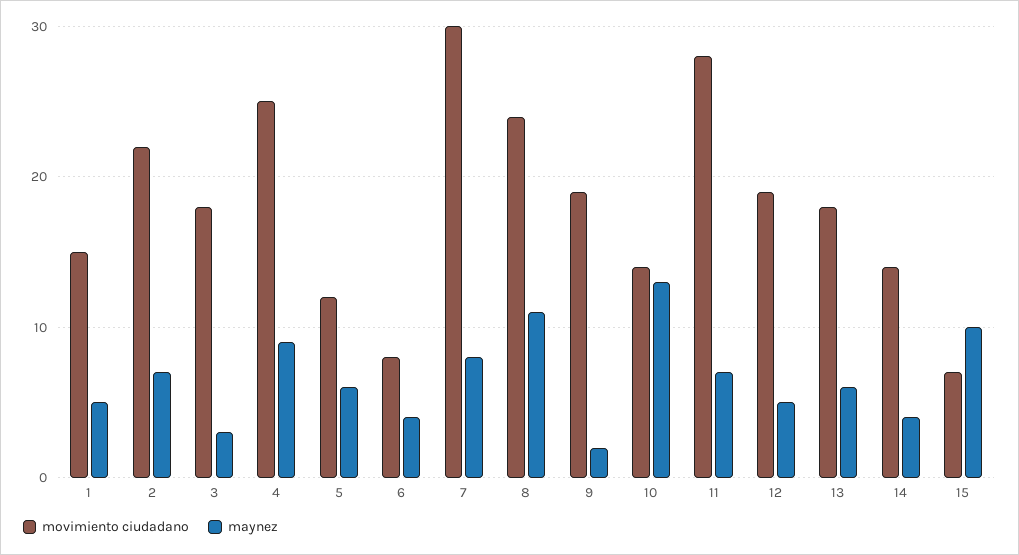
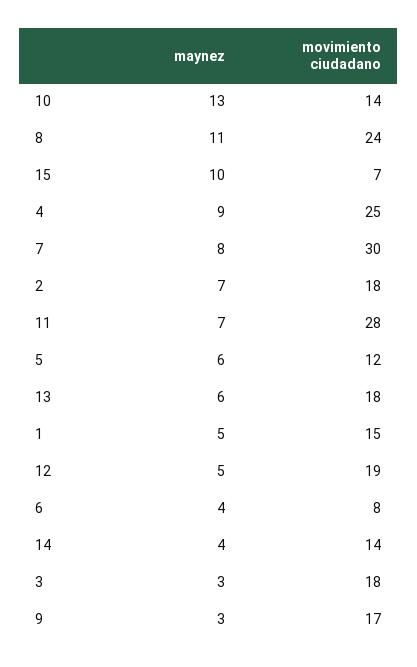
  {
    "movimiento ciudadano": {
      "1": 15,
-     "2": 22,
+     "2": 18,
      "3": 18,
      "4": 25,
      "5": 12,
      "6": 8,
      "7": 30,
      "8": 24,
-     "9": 19,
+     "9": 17,
      "10": 14,
      "11": 28,
      "12": 19,
      "13": 18,
      "14": 14,
      "15": 7
    },
    "maynez": {
      "1": 5,
      "2": 7,
      "3": 3,
      "4": 9,
      "5": 6,
      "6": 4,
      "7": 8,
      "8": 11,
-     "9": 2,
+     "9": 3,
      "10": 13,
      "11": 7,
      "12": 5,
      "13": 6,
      "14": 4,
      "15": 10
    }
  }

